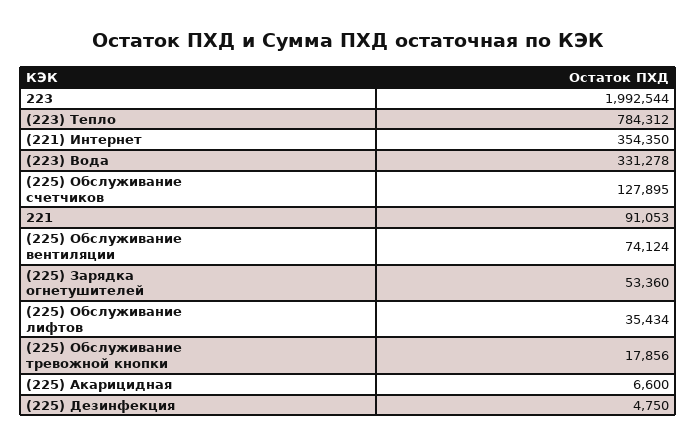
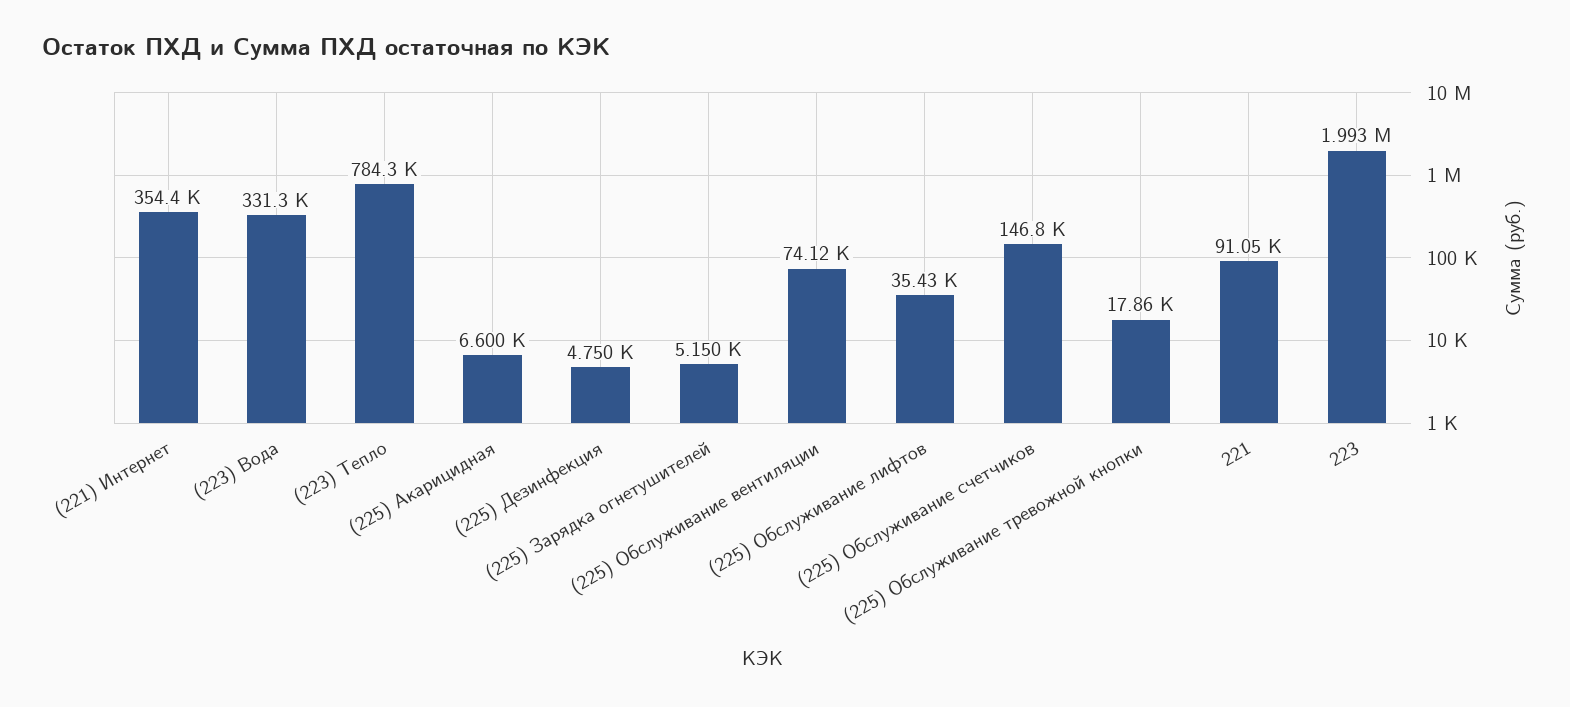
  {
    "223": 1992544,
    "(223) Тепло": 784312,
    "(221) Интернет": 354350,
    "(223) Вода": 331278,
-   "(225) Обслуживание счетчиков": 127895,
+   "(225) Обслуживание счетчиков": 146800,
    "221": 91053,
    "(225) Обслуживание вентиляции": 74124,
-   "(225) Зарядка огнетушителей": 53360,
+   "(225) Зарядка огнетушителей": 5150,
    "(225) Обслуживание лифтов": 35434,
    "(225) Обслуживание тревожной кнопки": 17856,
    "(225) Акарицидная": 6600,
    "(225) Дезинфекция": 4750
  }

